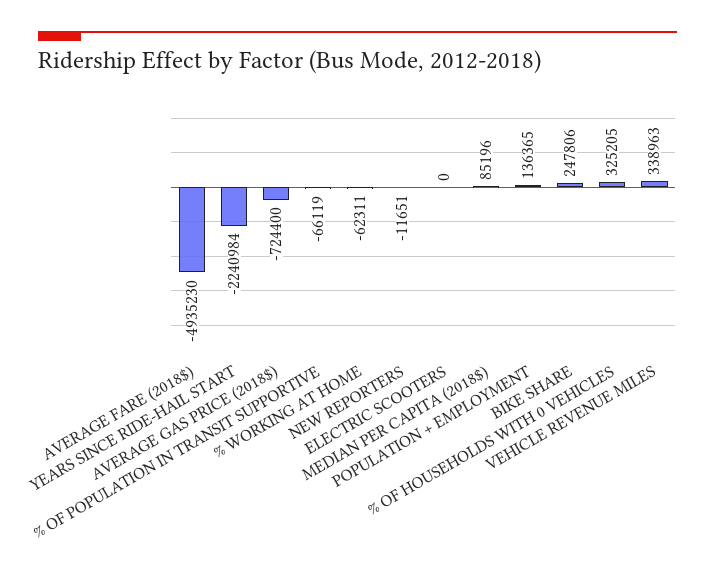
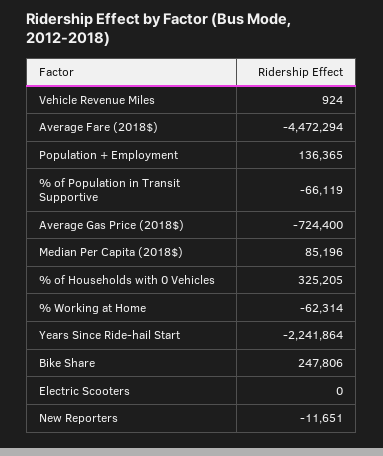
  {
-   "AVERAGE FARE (2018$)": -4935230,
+   "AVERAGE FARE (2018$)": -4472294,
-   "YEARS SINCE RIDE-HAIL START": -2240984,
+   "YEARS SINCE RIDE-HAIL START": -2241864,
    "AVERAGE GAS PRICE (2018$)": -724400,
    "% OF POPULATION IN TRANSIT SUPPORTIVE": -66119,
-   "% WORKING AT HOME": -62311,
+   "% WORKING AT HOME": -62314,
    "NEW REPORTERS": -11651,
    "ELECTRIC SCOOTERS": 0,
    "MEDIAN PER CAPITA (2018$)": 85196,
    "POPULATION + EMPLOYMENT": 136365,
    "BIKE SHARE": 247806,
    "% OF HOUSEHOLDS WITH 0 VEHICLES": 325205,
-   "VEHICLE REVENUE MILES": 338963
+   "VEHICLE REVENUE MILES": 924
  }

